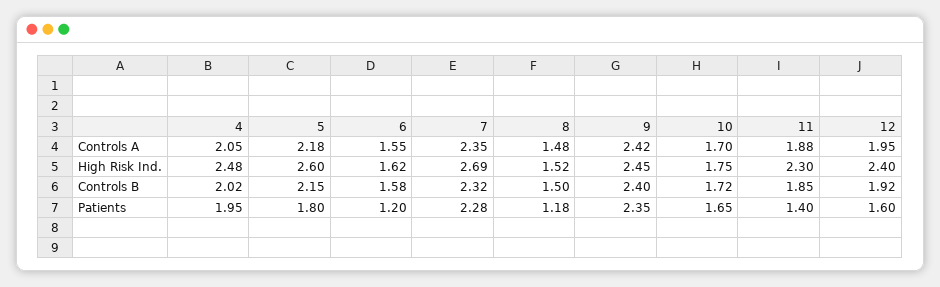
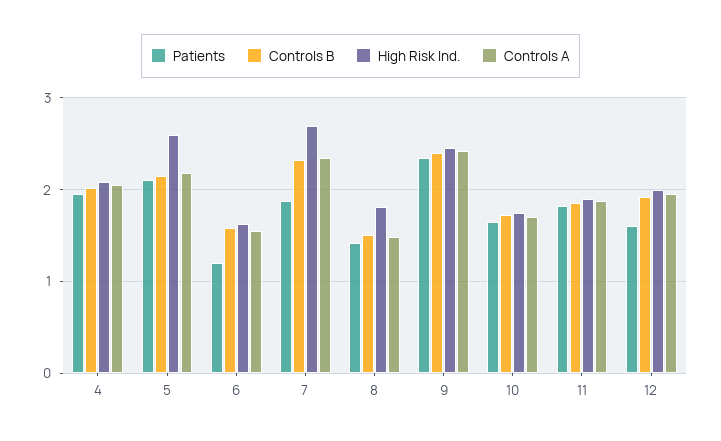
  {
    "Controls A": {
      "4": 2.05,
      "5": 2.18,
      "6": 1.55,
      "7": 2.35,
      "8": 1.48,
      "9": 2.42,
      "10": 1.7,
      "11": 1.88,
      "12": 1.95
    },
    "High Risk Ind.": {
-     "4": 2.48,
+     "4": 2.1,
      "5": 2.6,
      "6": 1.62,
      "7": 2.69,
-     "8": 1.52,
+     "8": 1.8,
      "9": 2.45,
      "10": 1.75,
-     "11": 2.3,
+     "11": 1.9,
-     "12": 2.4
+     "12": 2
    },
    "Controls B": {
      "4": 2.02,
      "5": 2.15,
      "6": 1.58,
      "7": 2.32,
      "8": 1.5,
      "9": 2.4,
      "10": 1.72,
      "11": 1.85,
      "12": 1.92
    },
    "Patients": {
      "4": 1.95,
-     "5": 1.8,
+     "5": 2.1,
      "6": 1.2,
-     "7": 2.28,
+     "7": 1.9,
-     "8": 1.18,
+     "8": 1.4,
      "9": 2.35,
      "10": 1.65,
-     "11": 1.4,
+     "11": 1.8,
      "12": 1.6
    }
  }

